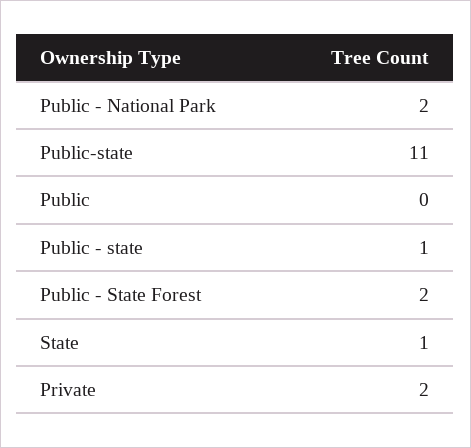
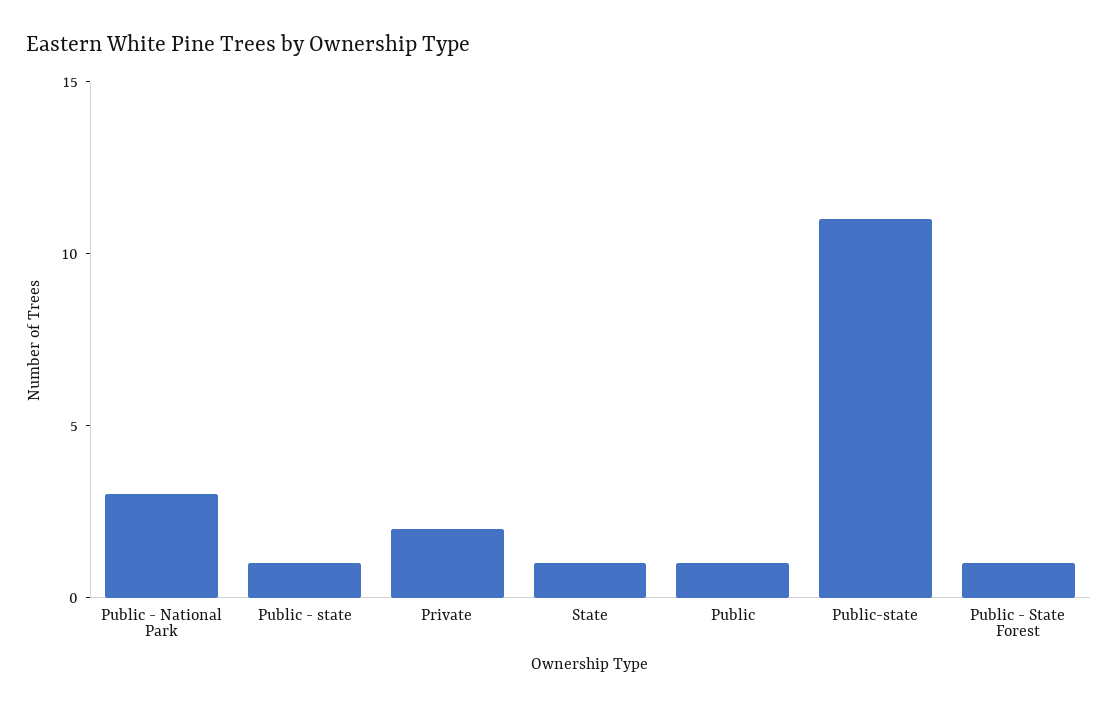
  {
-   "Public - National Park": 2,
+   "Public - National Park": 3,
    "Public-state": 11,
-   "Public": 0,
+   "Public": 1,
    "Public - state": 1,
-   "Public - State Forest": 2,
+   "Public - State Forest": 1,
    "State": 1,
    "Private": 2
  }

